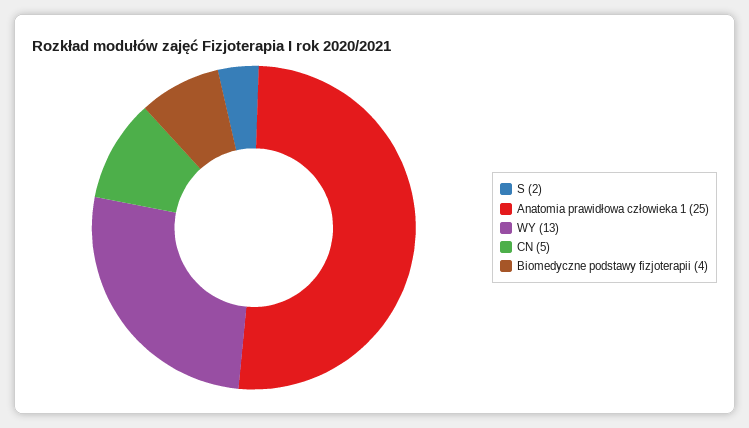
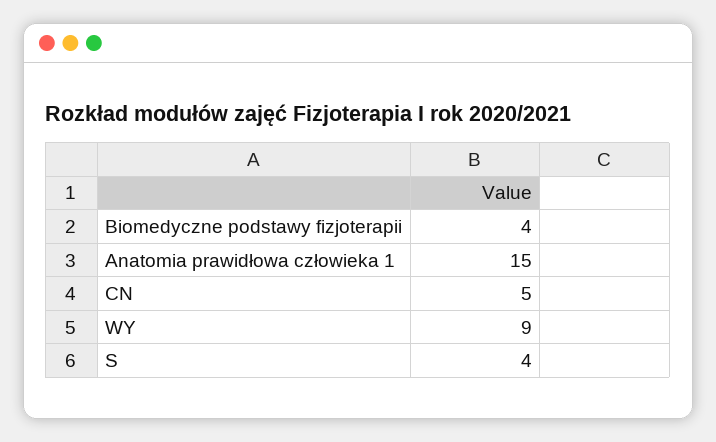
  {
-   "S": 2,
+   "S": 4,
-   "Anatomia prawidłowa człowieka 1": 25,
+   "Anatomia prawidłowa człowieka 1": 15,
-   "WY": 13,
+   "WY": 9,
    "CN": 5,
    "Biomedyczne podstawy fizjoterapii": 4
  }

